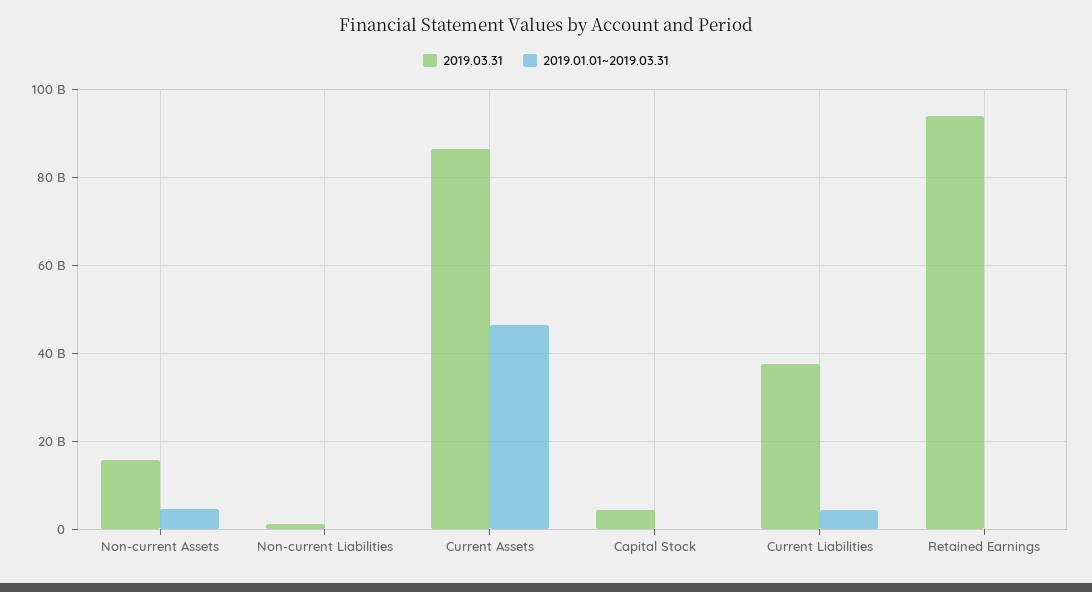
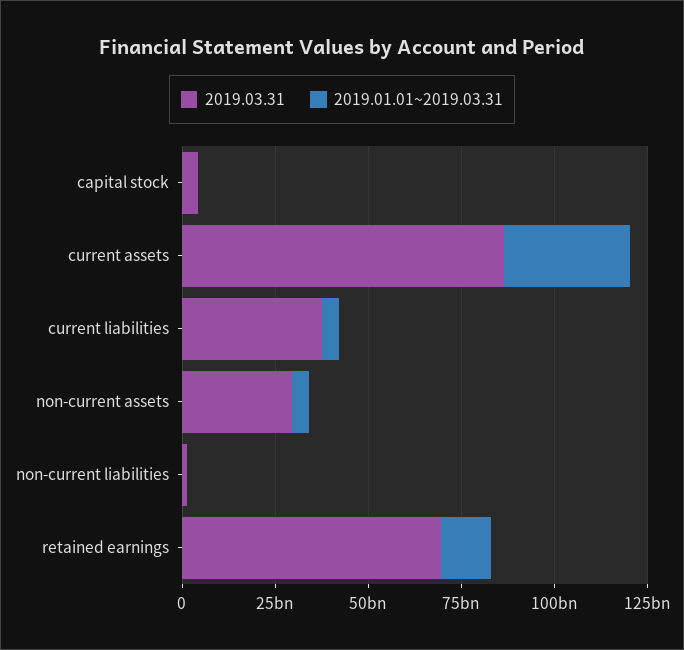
  {
    "2019.03.31": {
-     "Non-current Assets": 16000000000,
+     "Non-current Assets": 30000000000,
      "Non-current Liabilities": 2000000000,
      "Current Assets": 86000000000,
      "Capital Stock": 4000000000,
      "Current Liabilities": 38000000000,
-     "Retained Earnings": 94000000000
+     "Retained Earnings": 70000000000
    },
    "2019.01.01~2019.03.31": {
      "Non-current Assets": 4000000000,
      "Non-current Liabilities": 0,
-     "Current Assets": 46000000000,
+     "Current Assets": 35000000000,
      "Capital Stock": 0,
      "Current Liabilities": 4000000000,
-     "Retained Earnings": 0
+     "Retained Earnings": 15000000000
    }
  }

